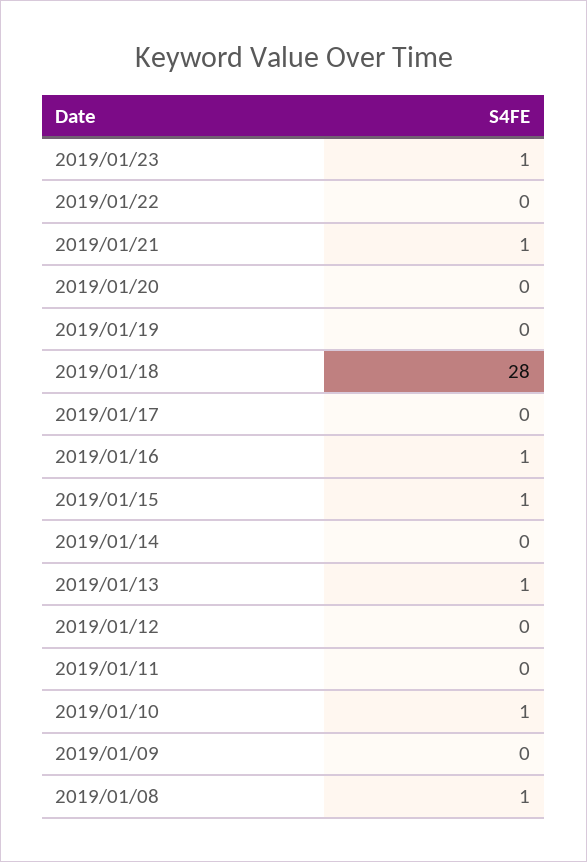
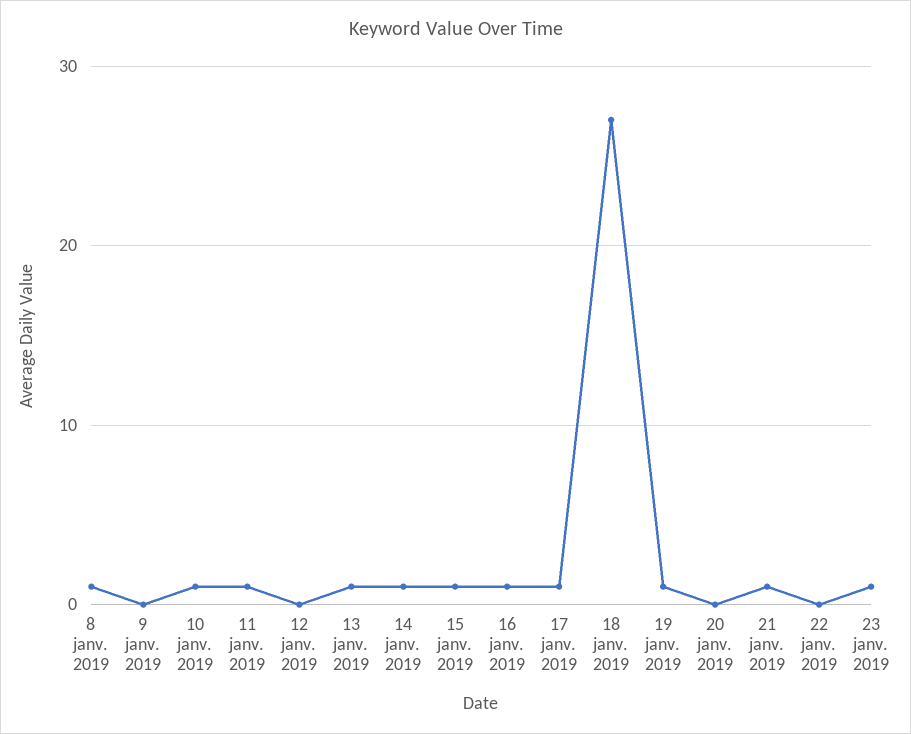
  {
    "2019/01/23": 1,
    "2019/01/22": 0,
    "2019/01/21": 1,
    "2019/01/20": 0,
-   "2019/01/19": 0,
+   "2019/01/19": 1,
-   "2019/01/18": 28,
+   "2019/01/18": 27,
-   "2019/01/17": 0,
+   "2019/01/17": 1,
    "2019/01/16": 1,
    "2019/01/15": 1,
-   "2019/01/14": 0,
+   "2019/01/14": 1,
    "2019/01/13": 1,
    "2019/01/12": 0,
-   "2019/01/11": 0,
+   "2019/01/11": 1,
    "2019/01/10": 1,
    "2019/01/09": 0,
    "2019/01/08": 1
  }

